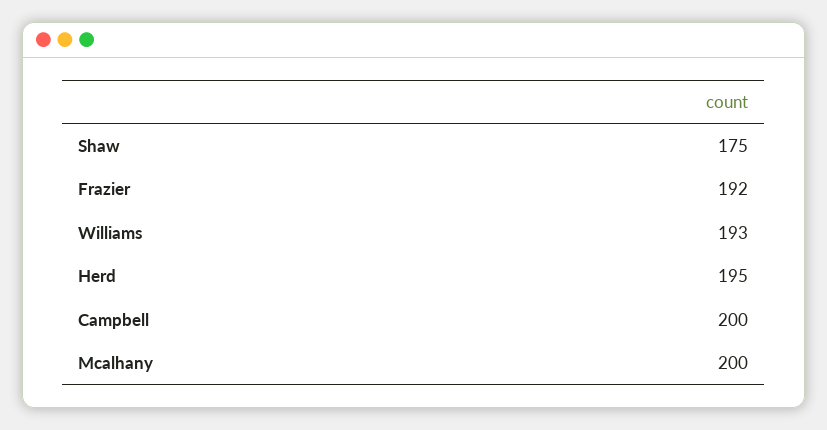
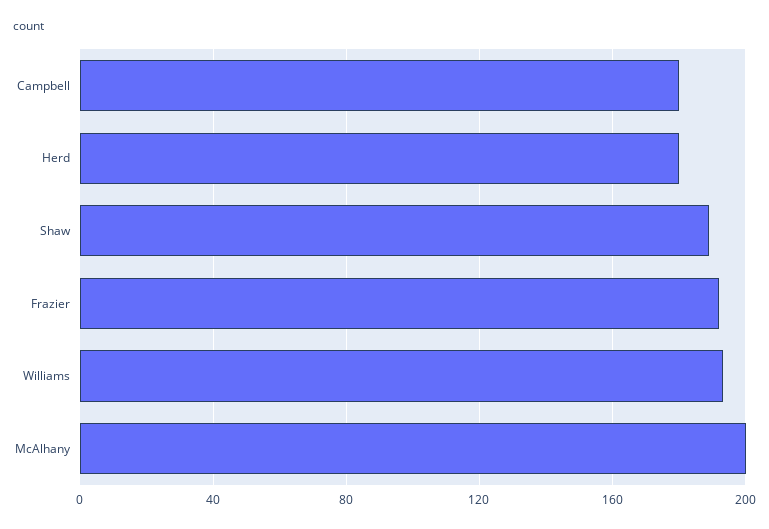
  {
-   "Shaw": 175,
+   "Shaw": 190,
    "Frazier": 192,
    "Williams": 193,
-   "Herd": 195,
+   "Herd": 180,
-   "Campbell": 200,
+   "Campbell": 180,
    "Mcalhany": 200
  }

